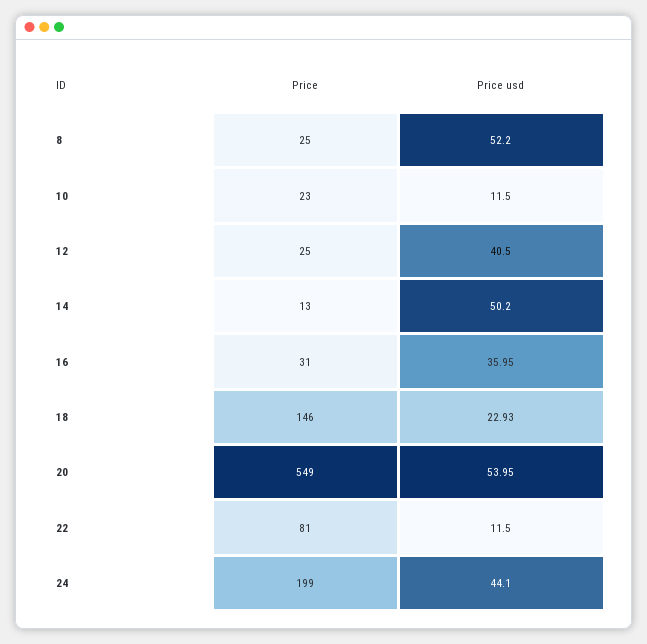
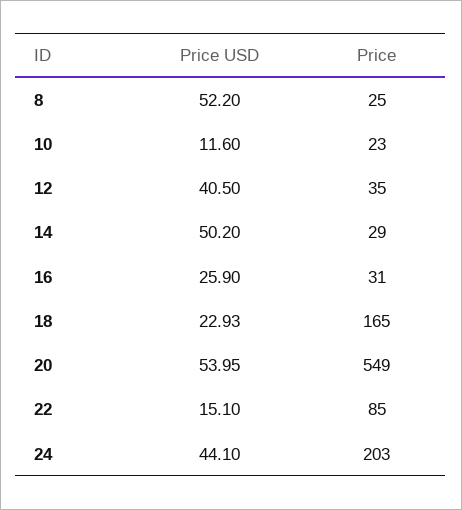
  {
    "Price": {
      "8": 25,
      "10": 23,
-     "12": 25,
+     "12": 35,
-     "14": 13,
+     "14": 29,
      "16": 31,
-     "18": 146,
+     "18": 165,
      "20": 549,
-     "22": 81,
+     "22": 85,
-     "24": 199
+     "24": 203
    },
    "Price usd": {
      "8": 52.2,
-     "10": 11.5,
+     "10": 11.6,
      "12": 40.5,
      "14": 50.2,
-     "16": 35.95,
+     "16": 25.9,
      "18": 22.93,
      "20": 53.95,
-     "22": 11.5,
+     "22": 15.1,
      "24": 44.1
    }
  }

